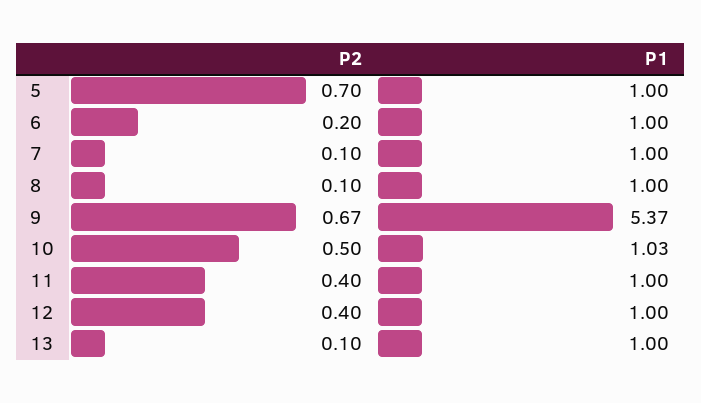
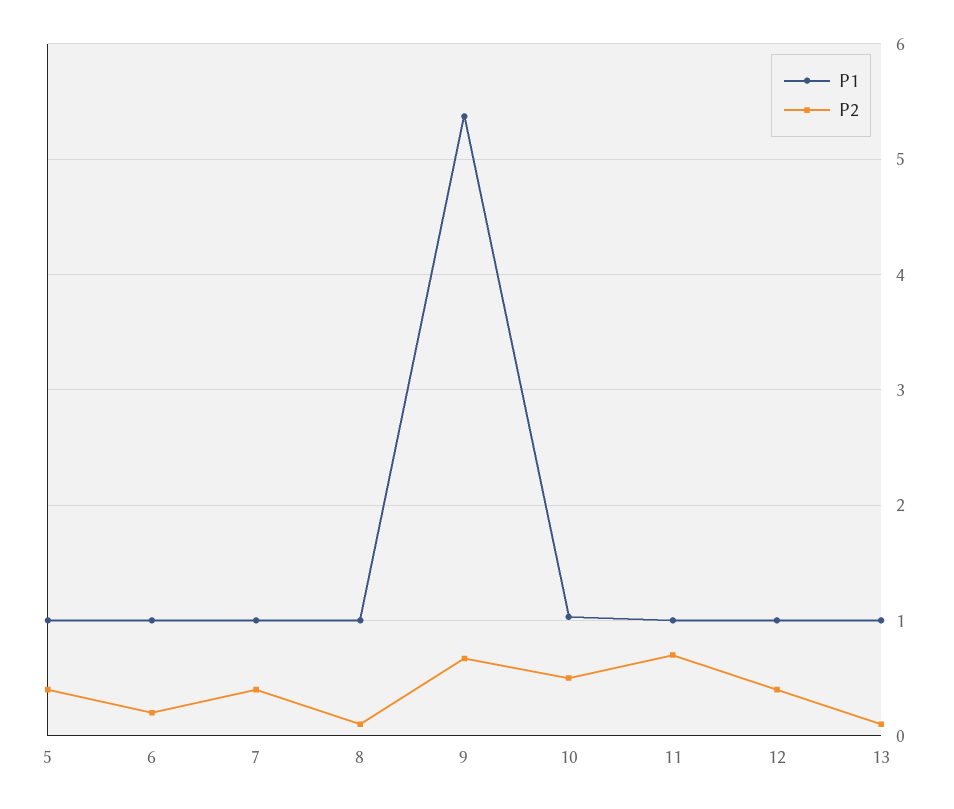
  {
    "P2": {
-     "5": 0.7,
+     "5": 0.4,
      "6": 0.2,
-     "7": 0.1,
+     "7": 0.4,
      "8": 0.1,
      "9": 0.67,
      "10": 0.5,
-     "11": 0.4,
+     "11": 0.7,
      "12": 0.4,
      "13": 0.1
    },
    "P1": {
      "5": 1,
      "6": 1,
      "7": 1,
      "8": 1,
      "9": 5.37,
      "10": 1.03,
      "11": 1,
      "12": 1,
      "13": 1
    }
  }

